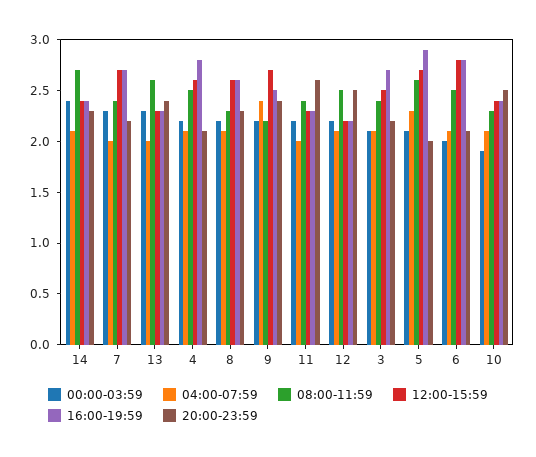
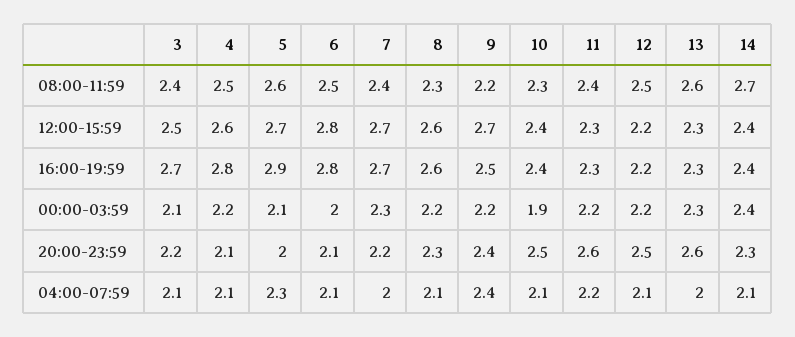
  {
    "00:00-03:59": {
      "14": 2.4,
      "7": 2.3,
      "13": 2.3,
      "4": 2.2,
      "8": 2.2,
      "9": 2.2,
      "11": 2.2,
      "12": 2.2,
      "3": 2.1,
      "5": 2.1,
      "6": 2,
      "10": 1.9
    },
    "04:00-07:59": {
      "14": 2.1,
      "7": 2,
      "13": 2,
      "4": 2.1,
      "8": 2.1,
      "9": 2.4,
-     "11": 2,
+     "11": 2.2,
      "12": 2.1,
      "3": 2.1,
      "5": 2.3,
      "6": 2.1,
      "10": 2.1
    },
    "08:00-11:59": {
      "14": 2.7,
      "7": 2.4,
      "13": 2.6,
      "4": 2.5,
      "8": 2.3,
      "9": 2.2,
      "11": 2.4,
      "12": 2.5,
      "3": 2.4,
      "5": 2.6,
      "6": 2.5,
      "10": 2.3
    },
    "12:00-15:59": {
      "14": 2.4,
      "7": 2.7,
      "13": 2.3,
      "4": 2.6,
      "8": 2.6,
      "9": 2.7,
      "11": 2.3,
      "12": 2.2,
      "3": 2.5,
      "5": 2.7,
      "6": 2.8,
      "10": 2.4
    },
    "16:00-19:59": {
      "14": 2.4,
      "7": 2.7,
      "13": 2.3,
      "4": 2.8,
      "8": 2.6,
      "9": 2.5,
      "11": 2.3,
      "12": 2.2,
      "3": 2.7,
      "5": 2.9,
      "6": 2.8,
      "10": 2.4
    },
    "20:00-23:59": {
      "14": 2.3,
      "7": 2.2,
-     "13": 2.4,
+     "13": 2.6,
      "4": 2.1,
      "8": 2.3,
      "9": 2.4,
      "11": 2.6,
      "12": 2.5,
      "3": 2.2,
      "5": 2,
      "6": 2.1,
      "10": 2.5
    }
  }

